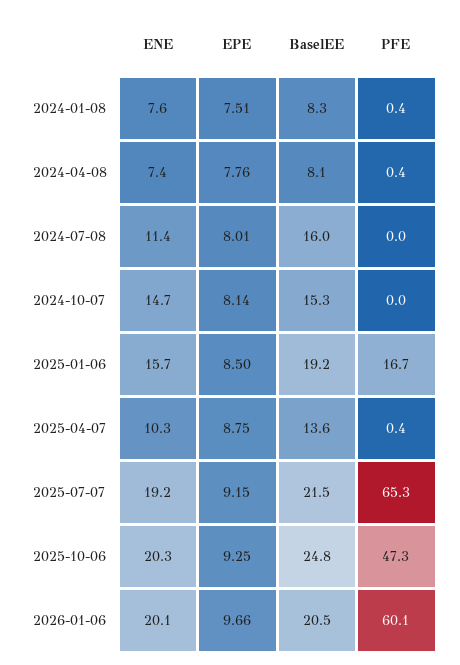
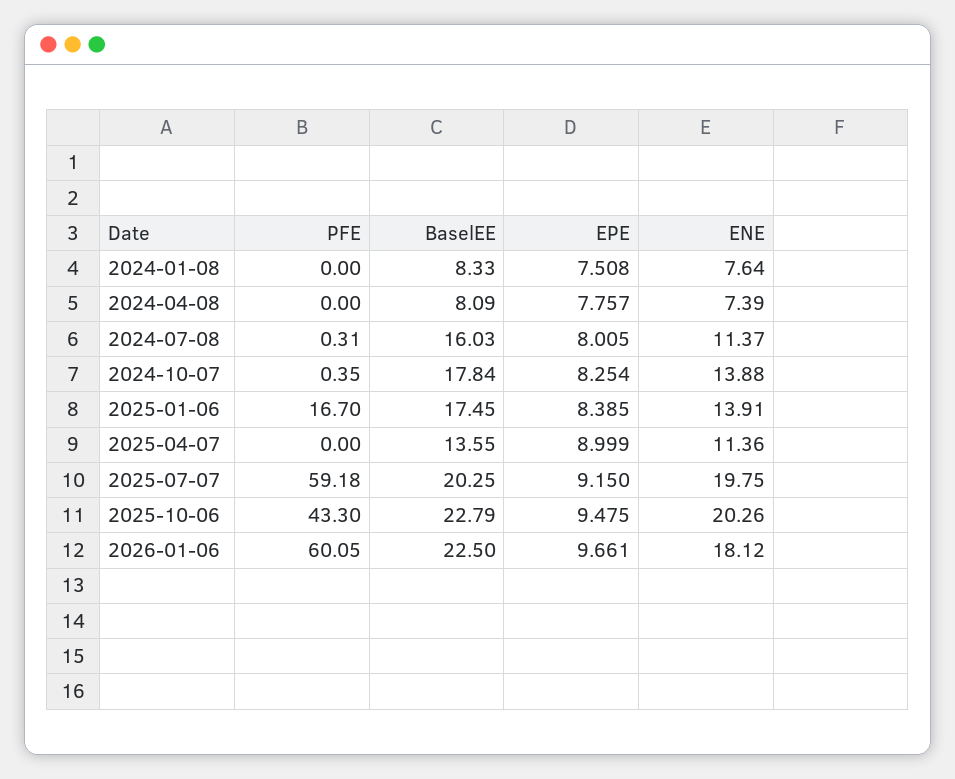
  {
    "ENE": {
      "2024-01-08": 7.64,
      "2024-04-08": 7.39,
      "2024-07-08": 11.37,
-     "2024-10-07": 14.7,
+     "2024-10-07": 13.88,
-     "2025-01-06": 15.7,
+     "2025-01-06": 13.91,
-     "2025-04-07": 10.3,
+     "2025-04-07": 11.36,
-     "2025-07-07": 19.2,
+     "2025-07-07": 19.75,
      "2025-10-06": 20.26,
-     "2026-01-06": 20.1
+     "2026-01-06": 18.12
    },
    "EPE": {
      "2024-01-08": 7.508,
      "2024-04-08": 7.757,
      "2024-07-08": 8.005,
-     "2024-10-07": 8.14,
+     "2024-10-07": 8.254,
-     "2025-01-06": 8.5,
+     "2025-01-06": 8.385,
-     "2025-04-07": 8.75,
+     "2025-04-07": 8.999,
      "2025-07-07": 9.15,
-     "2025-10-06": 9.25,
+     "2025-10-06": 9.475,
      "2026-01-06": 9.661
    },
    "BaselEE": {
      "2024-01-08": 8.33,
      "2024-04-08": 8.09,
      "2024-07-08": 16.03,
-     "2024-10-07": 15.3,
+     "2024-10-07": 17.84,
-     "2025-01-06": 19.2,
+     "2025-01-06": 17.45,
      "2025-04-07": 13.55,
-     "2025-07-07": 21.5,
+     "2025-07-07": 20.25,
-     "2025-10-06": 24.8,
+     "2025-10-06": 22.79,
-     "2026-01-06": 20.5
+     "2026-01-06": 22.5
    },
    "PFE": {
-     "2024-01-08": 0.4,
+     "2024-01-08": 0,
-     "2024-04-08": 0.4,
+     "2024-04-08": 0,
-     "2024-07-08": 0,
+     "2024-07-08": 0.31,
-     "2024-10-07": 0,
+     "2024-10-07": 0.35,
      "2025-01-06": 16.7,
-     "2025-04-07": 0.4,
+     "2025-04-07": 0,
-     "2025-07-07": 65.3,
+     "2025-07-07": 59.18,
-     "2025-10-06": 47.3,
+     "2025-10-06": 43.3,
      "2026-01-06": 60.05
    }
  }

